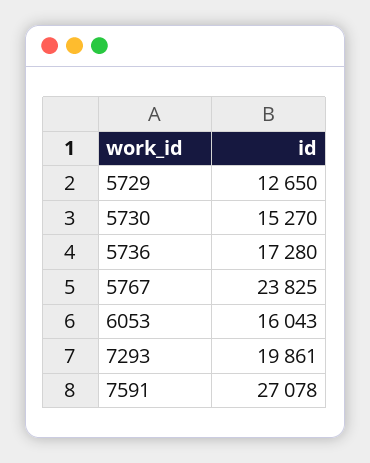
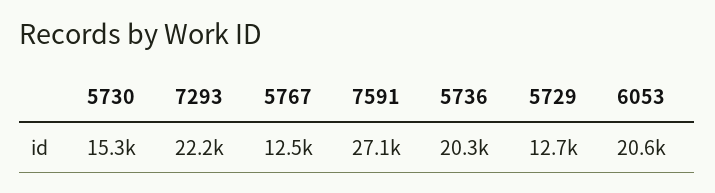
  {
    "5729": 12650,
    "5730": 15270,
-   "5736": 17280,
+   "5736": 20300,
-   "5767": 23825,
+   "5767": 12500,
-   "6053": 16043,
+   "6053": 20600,
-   "7293": 19861,
+   "7293": 22200,
    "7591": 27078
  }

